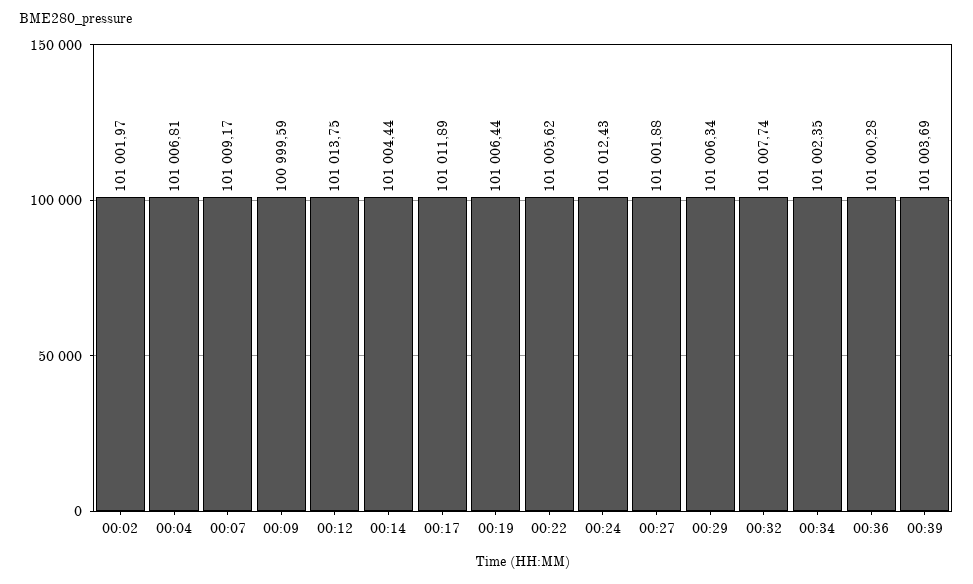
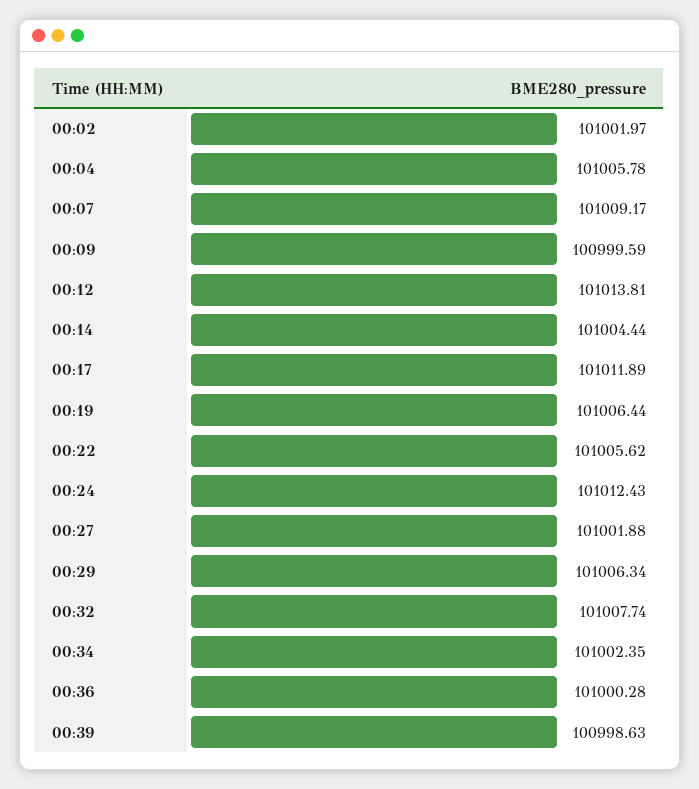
  {
    "00:02": 101001.97,
-   "00:04": 101006.81,
+   "00:04": 101005.78,
    "00:07": 101009.17,
    "00:09": 100999.59,
-   "00:12": 101013.75,
+   "00:12": 101013.81,
    "00:14": 101004.44,
    "00:17": 101011.89,
    "00:19": 101006.44,
    "00:22": 101005.62,
    "00:24": 101012.43,
    "00:27": 101001.88,
    "00:29": 101006.34,
    "00:32": 101007.74,
    "00:34": 101002.35,
    "00:36": 101000.28,
-   "00:39": 101003.69
+   "00:39": 100998.63
  }

